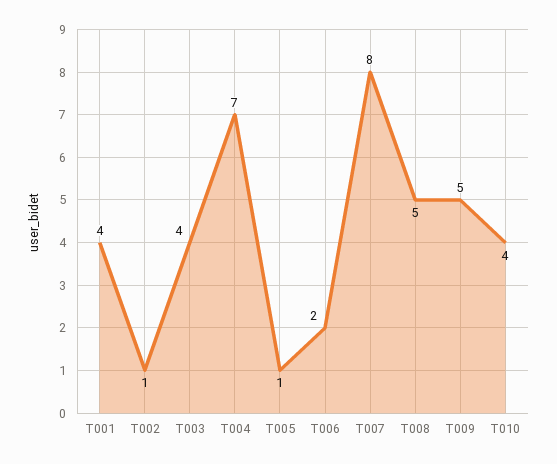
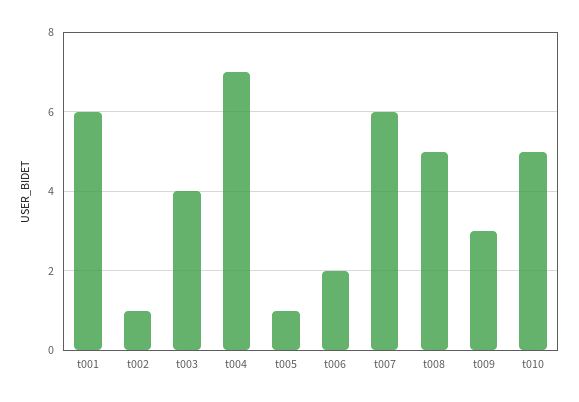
  {
-   "T001": 4,
+   "T001": 6,
    "T002": 1,
    "T003": 4,
    "T004": 7,
    "T005": 1,
    "T006": 2,
-   "T007": 8,
+   "T007": 6,
    "T008": 5,
-   "T009": 5,
+   "T009": 3,
-   "T010": 4
+   "T010": 5
  }

